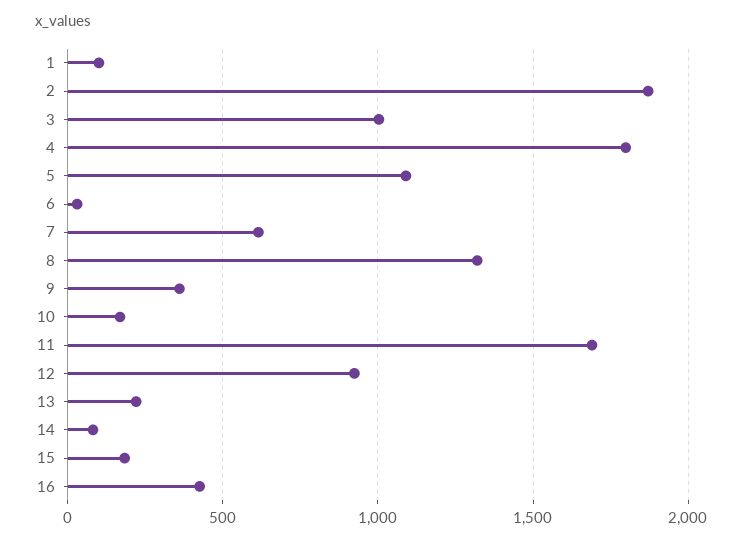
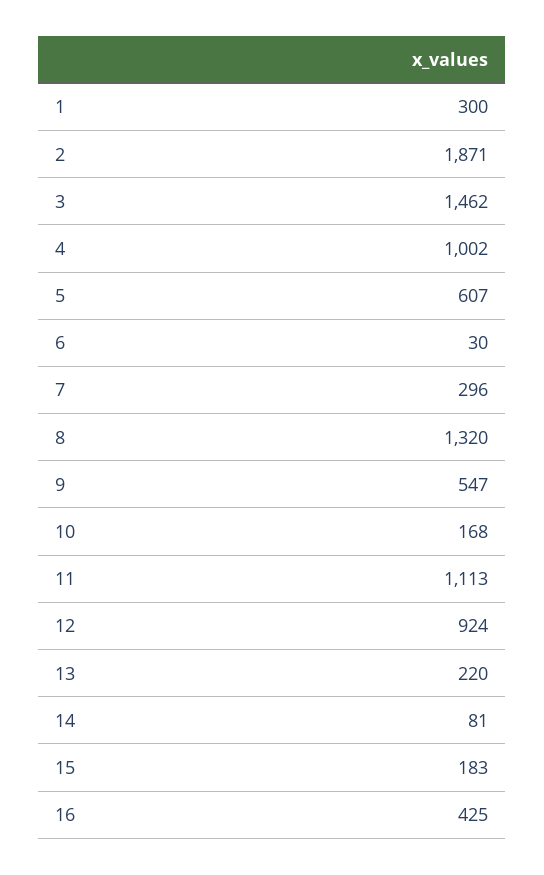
  {
-   "1": 100,
+   "1": 300,
    "2": 1871,
-   "3": 1000,
+   "3": 1462,
-   "4": 1800,
+   "4": 1002,
-   "5": 1100,
+   "5": 607,
    "6": 30,
-   "7": 600,
+   "7": 296,
    "8": 1320,
-   "9": 350,
+   "9": 547,
    "10": 168,
-   "11": 1700,
+   "11": 1113,
    "12": 924,
    "13": 220,
    "14": 81,
    "15": 183,
    "16": 425
  }

